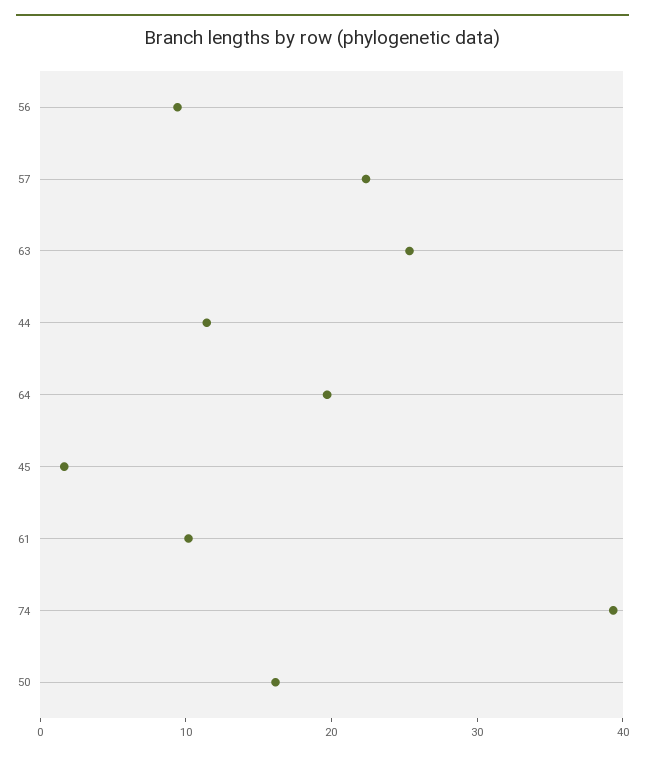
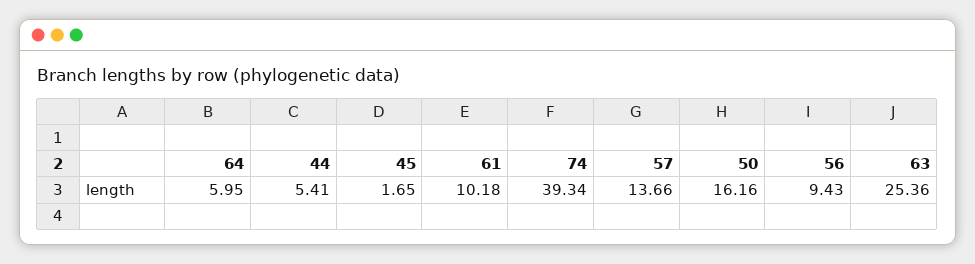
  {
    "56": 9.43,
-   "57": 22,
+   "57": 13.66,
    "63": 25.36,
-   "44": 12,
+   "44": 5.41,
-   "64": 20,
+   "64": 5.95,
    "45": 1.65,
    "61": 10.18,
    "74": 39.34,
    "50": 16.16
  }

